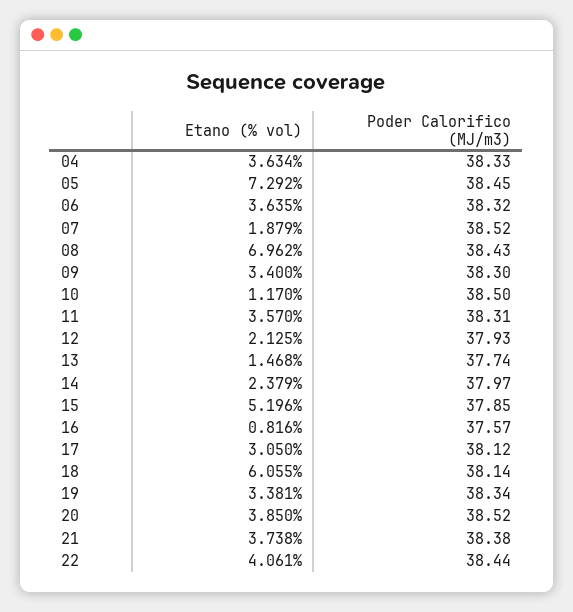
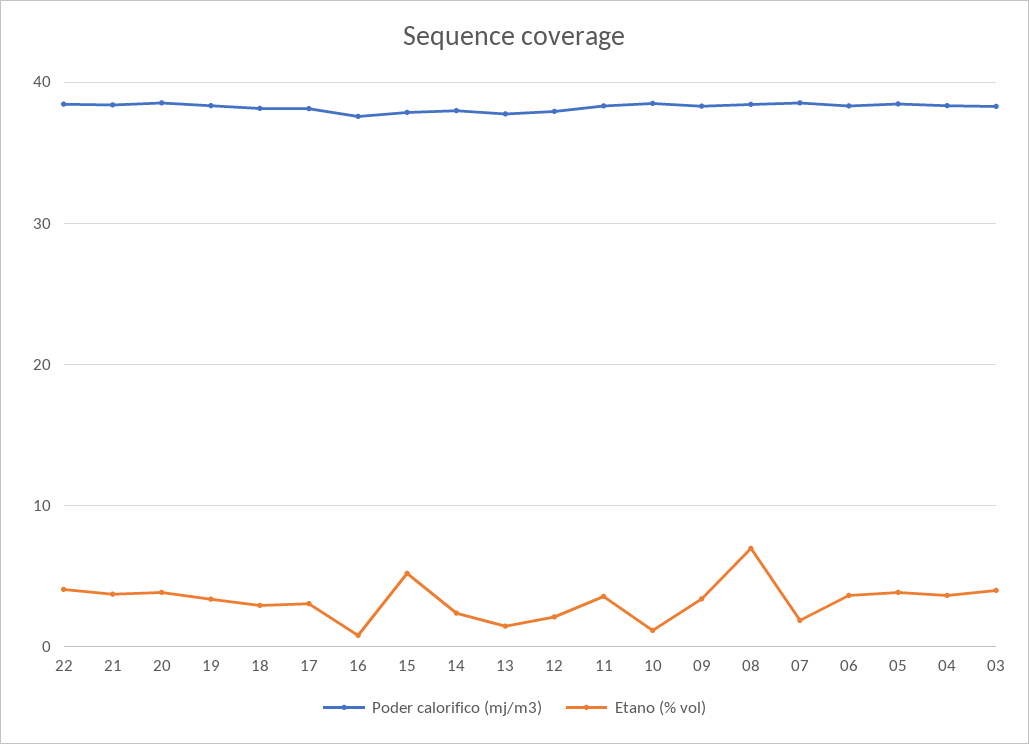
  {
    "Etano (% vol)": {
      "04": 3.634,
-     "05": 7.292,
+     "05": 4,
      "06": 3.635,
      "07": 1.879,
      "08": 6.962,
      "09": 3.4,
      "10": 1.17,
      "11": 3.57,
      "12": 2.125,
      "13": 1.468,
      "14": 2.379,
      "15": 5.196,
      "16": 0.816,
      "17": 3.05,
-     "18": 6.055,
+     "18": 3,
      "19": 3.381,
      "20": 3.85,
      "21": 3.738,
-     "22": 4.061
+     "22": 4.061,
+     "03": 4
    },
    "Poder Calorifico (MJ/m3)": {
      "04": 38.33,
      "05": 38.45,
      "06": 38.32,
      "07": 38.52,
      "08": 38.43,
      "09": 38.3,
      "10": 38.5,
      "11": 38.31,
      "12": 37.93,
      "13": 37.74,
      "14": 37.97,
      "15": 37.85,
      "16": 37.57,
      "17": 38.12,
      "18": 38.14,
      "19": 38.34,
      "20": 38.52,
      "21": 38.38,
-     "22": 38.44
+     "22": 38.44,
+     "03": 38
    }
  }

